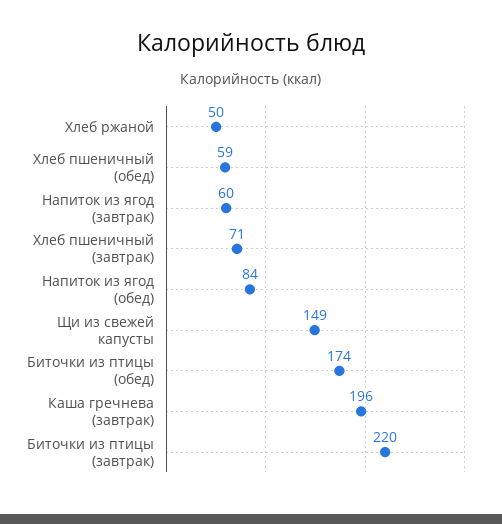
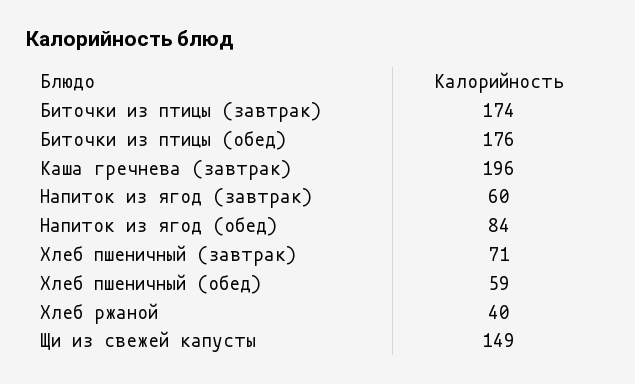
  {
-   "Хлеб ржаной": 50,
+   "Хлеб ржаной": 40,
    "Хлеб пшеничный (обед)": 59,
    "Напиток из ягод (завтрак)": 60,
    "Хлеб пшеничный (завтрак)": 71,
    "Напиток из ягод (обед)": 84,
    "Щи из свежей капусты": 149,
-   "Биточки из птицы (обед)": 174,
+   "Биточки из птицы (обед)": 176,
    "Каша гречнева (завтрак)": 196,
-   "Биточки из птицы (завтрак)": 220
+   "Биточки из птицы (завтрак)": 174
  }

